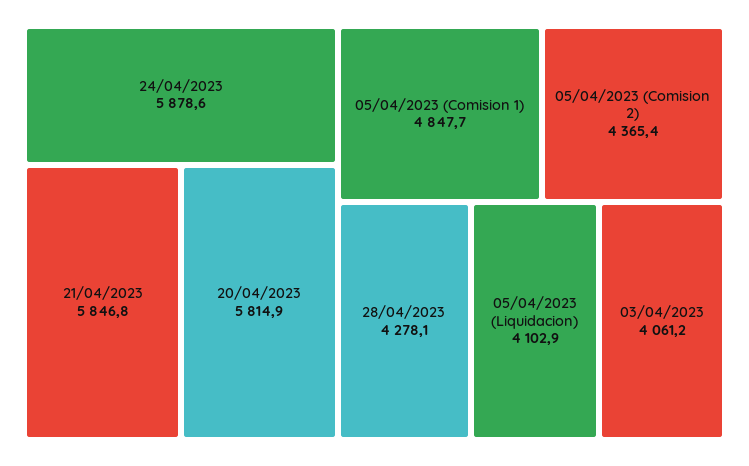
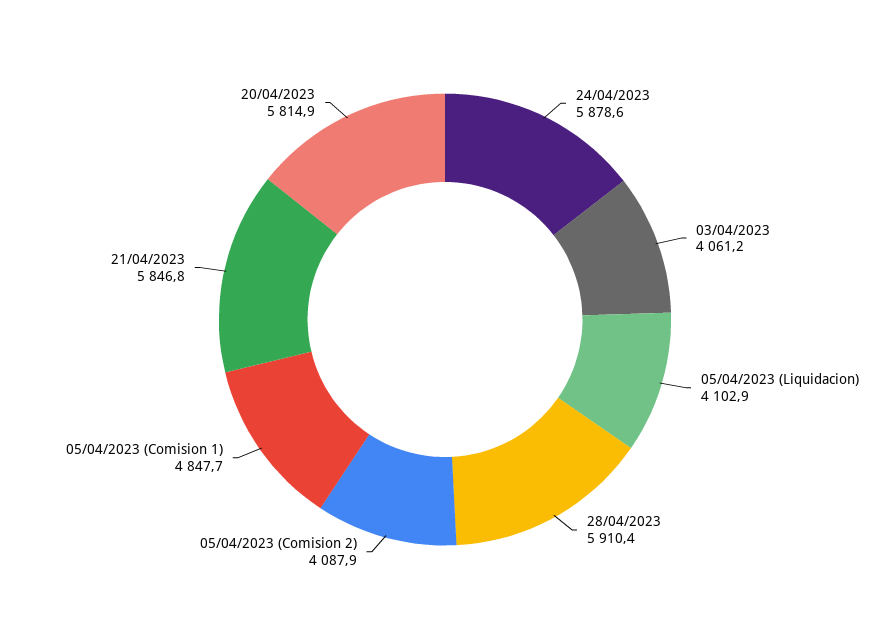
  {
    "24/04/2023": 5878.6,
    "21/04/2023": 5846.8,
    "20/04/2023": 5814.9,
    "05/04/2023 (Comision 1)": 4847.7,
-   "05/04/2023 (Comision 2)": 4365.4,
+   "05/04/2023 (Comision 2)": 4087.9,
-   "28/04/2023": 4278.1,
+   "28/04/2023": 5910.4,
    "05/04/2023 (Liquidacion)": 4102.9,
    "03/04/2023": 4061.2
  }

